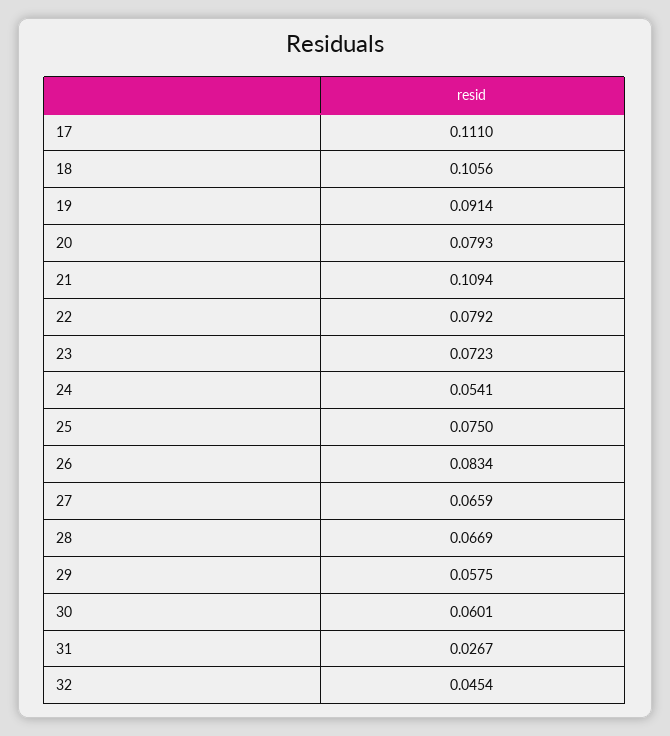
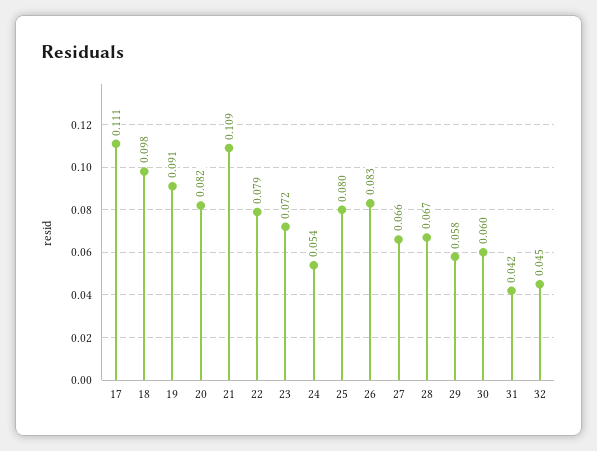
  {
    "17": 0.111,
-   "18": 0.1056,
+   "18": 0.098,
    "19": 0.0914,
-   "20": 0.0793,
+   "20": 0.082,
    "21": 0.1094,
    "22": 0.0792,
    "23": 0.0723,
    "24": 0.0541,
-   "25": 0.075,
+   "25": 0.08,
    "26": 0.0834,
    "27": 0.0659,
    "28": 0.0669,
    "29": 0.0575,
    "30": 0.0601,
-   "31": 0.0267,
+   "31": 0.042,
    "32": 0.0454
  }

